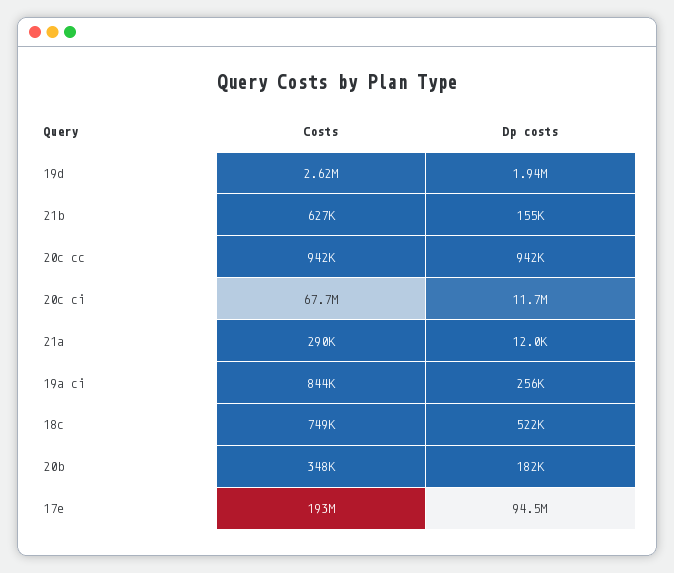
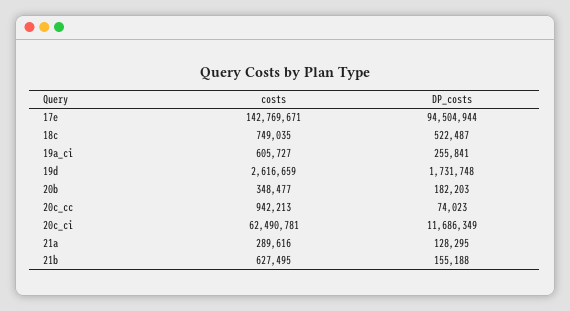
  {
    "Costs": {
      "19d": 2616659,
      "21b": 627495,
      "20c cc": 942213,
-     "20c ci": 67700000,
+     "20c ci": 62490781,
      "21a": 289616,
-     "19a ci": 844000,
+     "19a ci": 605727,
      "18c": 749035,
      "20b": 348477,
-     "17e": 193000000
+     "17e": 142769671
    },
    "Dp costs": {
-     "19d": 1940000,
+     "19d": 1731748,
      "21b": 155188,
-     "20c cc": 942000,
+     "20c cc": 74023,
      "20c ci": 11686349,
-     "21a": 12000,
+     "21a": 128295,
      "19a ci": 255841,
      "18c": 522487,
      "20b": 182203,
      "17e": 94504944
    }
  }

